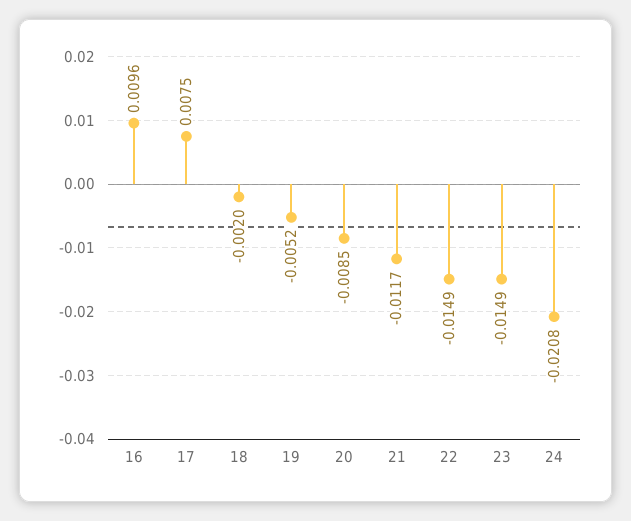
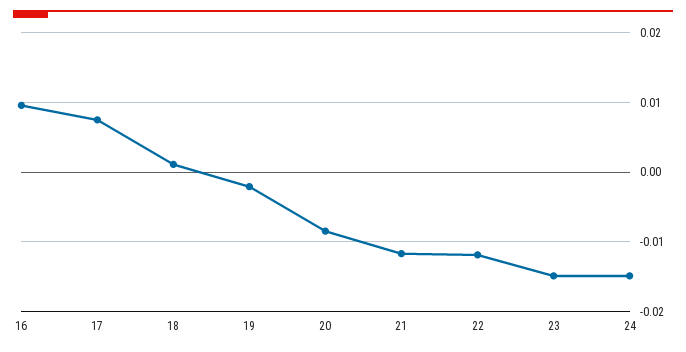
  {
    "16": 0.0096,
    "17": 0.0075,
-   "18": -0.002,
+   "18": 0.001,
-   "19": -0.0052,
+   "19": -0.002,
    "20": -0.0085,
    "21": -0.0117,
-   "22": -0.0149,
+   "22": -0.012,
    "23": -0.0149,
-   "24": -0.0208
+   "24": -0.015
  }

